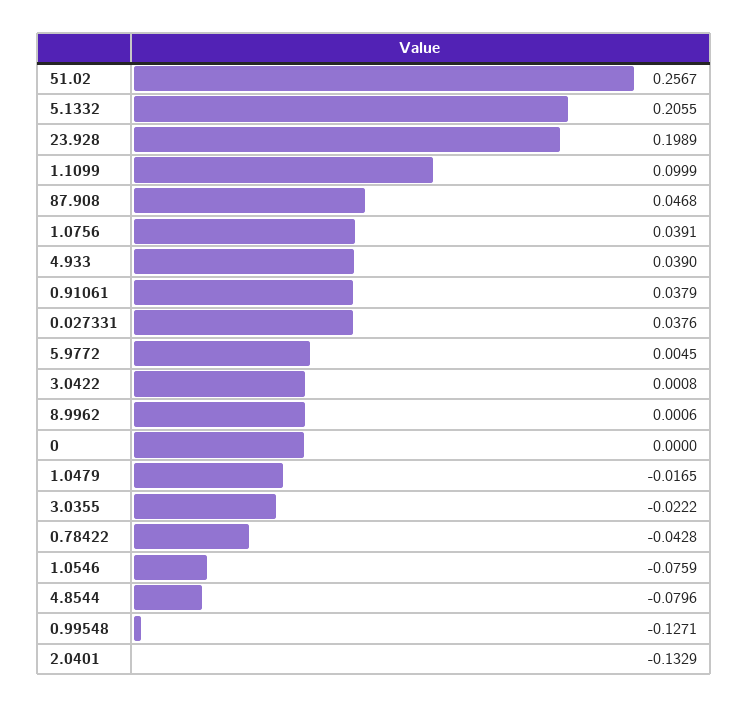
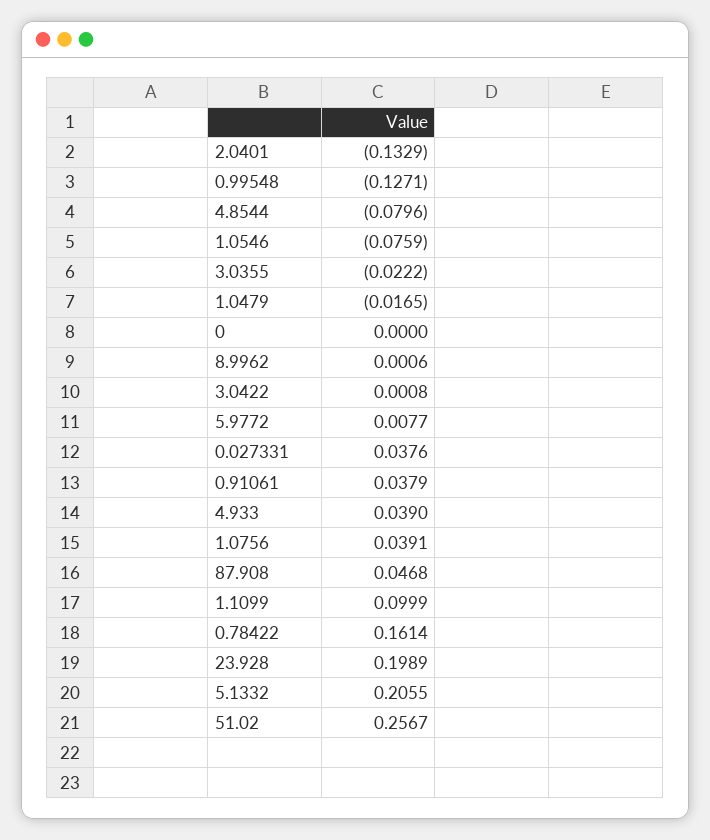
  {
    "51.02": 0.2567,
    "5.1332": 0.2055,
    "23.928": 0.1989,
    "1.1099": 0.0999,
    "87.908": 0.0468,
    "1.0756": 0.0391,
    "4.933": 0.039,
    "0.91061": 0.0379,
    "0.027331": 0.0376,
-   "5.9772": 0.0045,
+   "5.9772": 0.0077,
    "3.0422": 0.0008,
    "8.9962": 0.0006,
    "0": 0,
    "1.0479": -0.0165,
    "3.0355": -0.0222,
-   "0.78422": -0.0428,
+   "0.78422": 0.1614,
    "1.0546": -0.0759,
    "4.8544": -0.0796,
    "0.99548": -0.1271,
    "2.0401": -0.1329
  }

